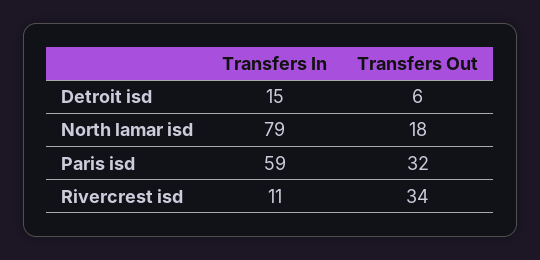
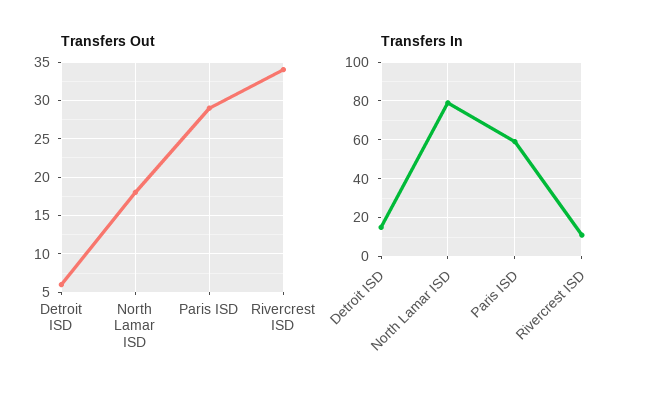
  {
    "Transfers In": {
      "Detroit isd": 15,
      "North lamar isd": 79,
      "Paris isd": 59,
      "Rivercrest isd": 11
    },
    "Transfers Out": {
      "Detroit isd": 6,
      "North lamar isd": 18,
-     "Paris isd": 32,
+     "Paris isd": 29,
      "Rivercrest isd": 34
    }
  }

